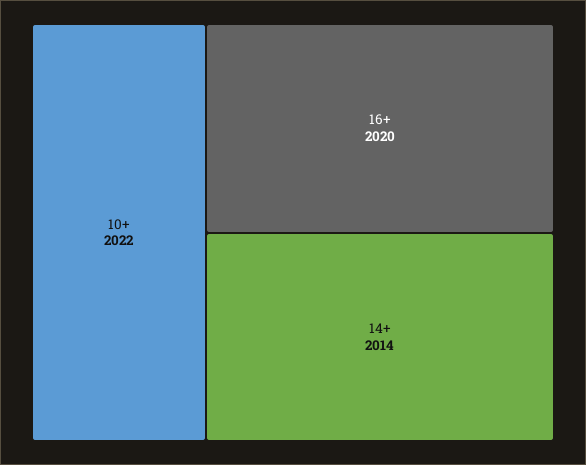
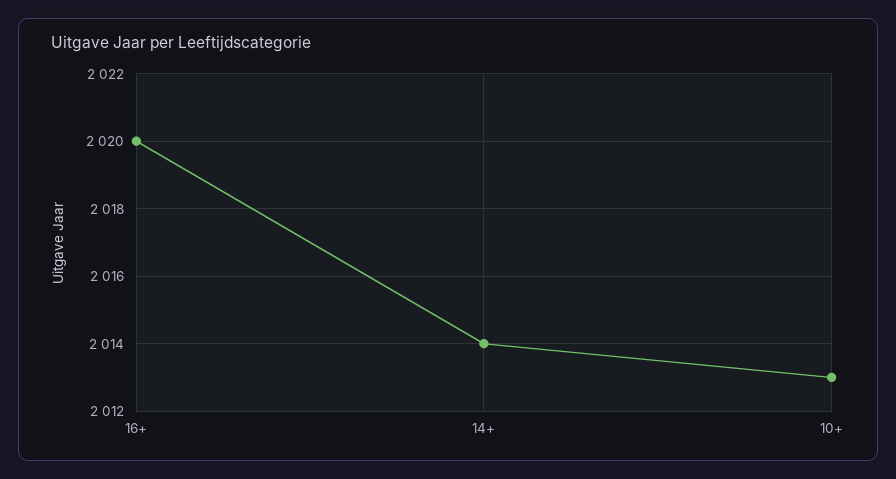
  {
-   "10+": 2022,
+   "10+": 2013,
    "16+": 2020,
    "14+": 2014
  }

